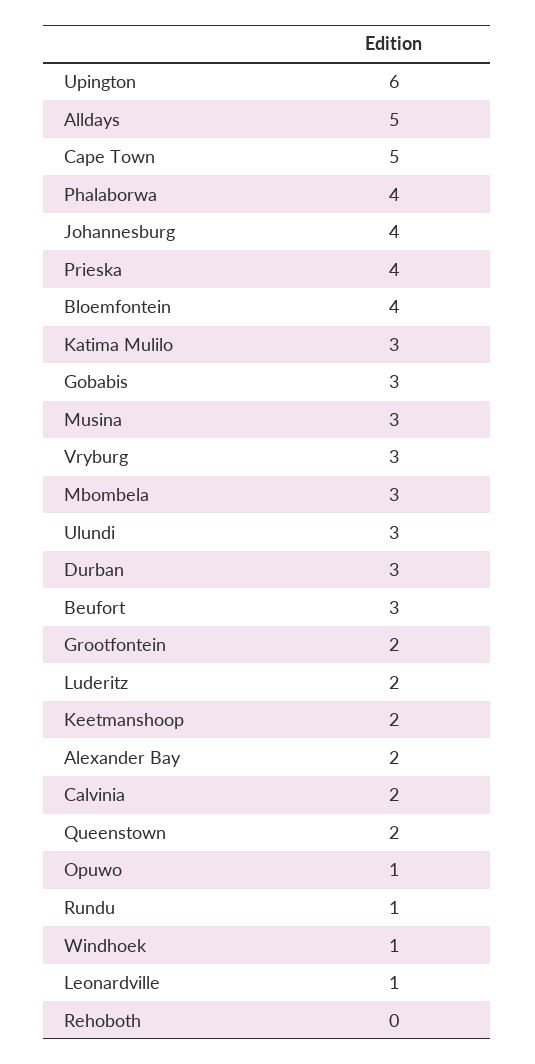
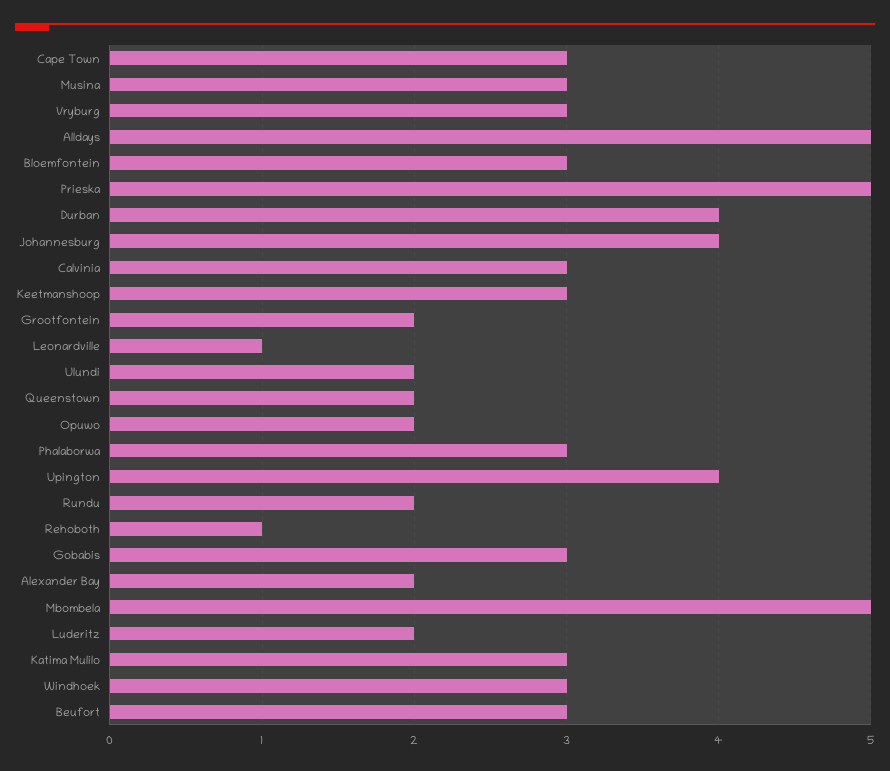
  {
-   "Upington": 6,
+   "Upington": 4,
    "Alldays": 5,
-   "Cape Town": 5,
+   "Cape Town": 3,
-   "Phalaborwa": 4,
+   "Phalaborwa": 3,
    "Johannesburg": 4,
-   "Prieska": 4,
+   "Prieska": 5,
-   "Bloemfontein": 4,
+   "Bloemfontein": 3,
    "Katima Mulilo": 3,
    "Gobabis": 3,
    "Musina": 3,
    "Vryburg": 3,
-   "Mbombela": 3,
+   "Mbombela": 5,
-   "Ulundi": 3,
+   "Ulundi": 2,
-   "Durban": 3,
+   "Durban": 4,
    "Beufort": 3,
    "Grootfontein": 2,
    "Luderitz": 2,
-   "Keetmanshoop": 2,
+   "Keetmanshoop": 3,
    "Alexander Bay": 2,
-   "Calvinia": 2,
+   "Calvinia": 3,
    "Queenstown": 2,
-   "Opuwo": 1,
+   "Opuwo": 2,
-   "Rundu": 1,
+   "Rundu": 2,
-   "Windhoek": 1,
+   "Windhoek": 3,
    "Leonardville": 1,
-   "Rehoboth": 0
+   "Rehoboth": 1
  }

